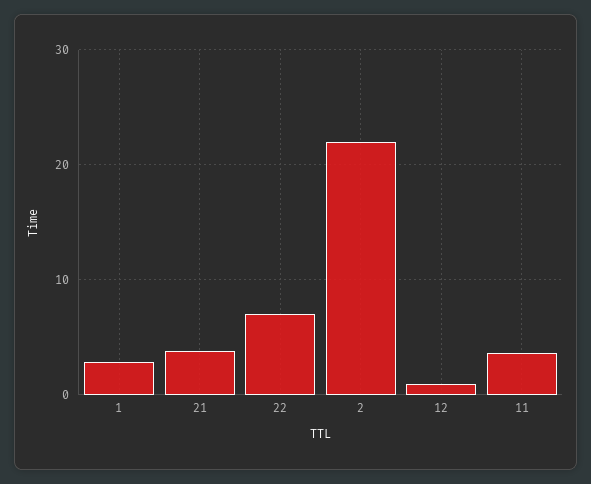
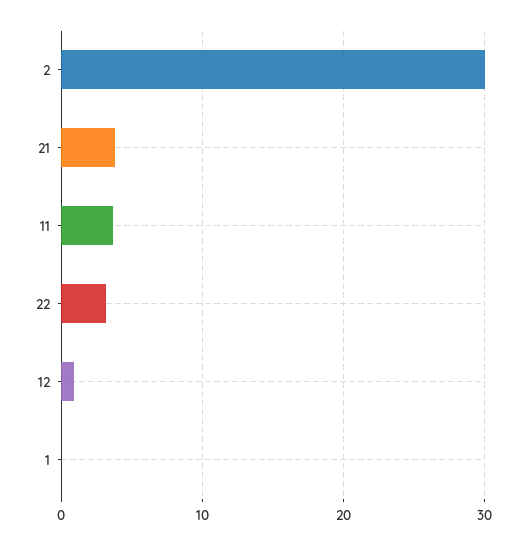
  {
-   "1": 3,
+   "1": 0,
    "21": 4,
-   "22": 7,
+   "22": 3,
-   "2": 22,
+   "2": 30,
    "12": 1,
    "11": 4
  }

